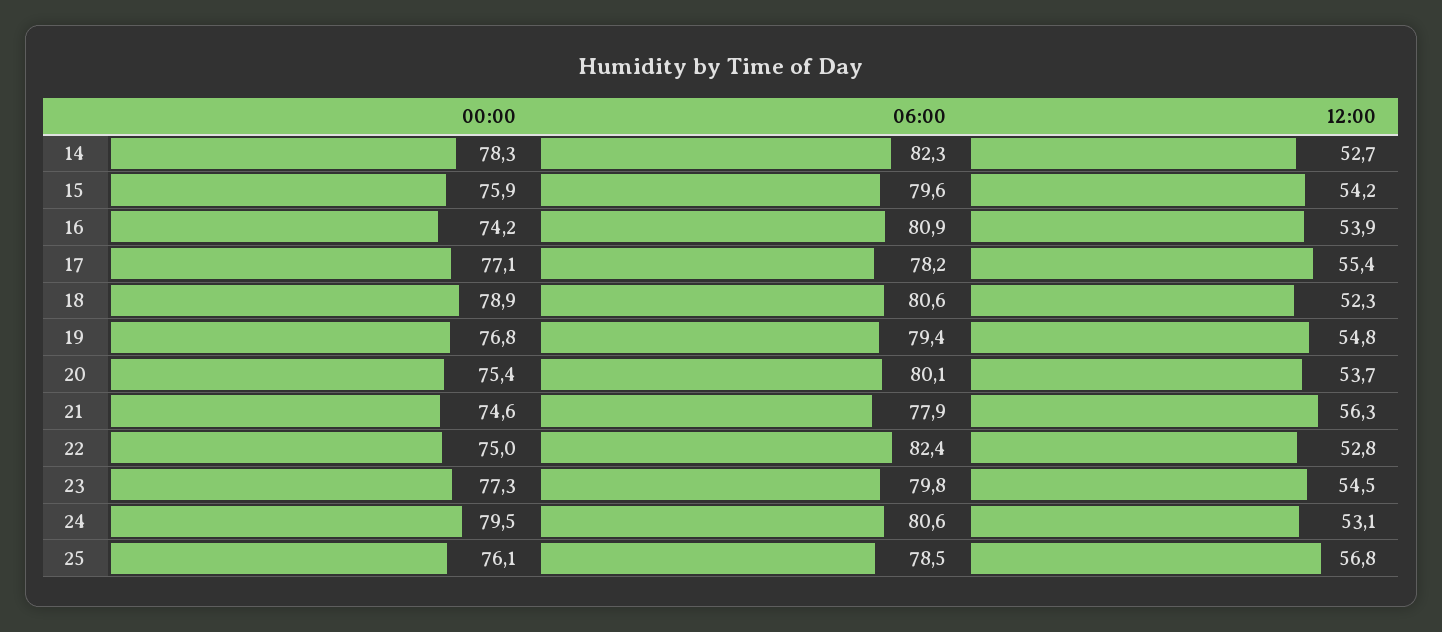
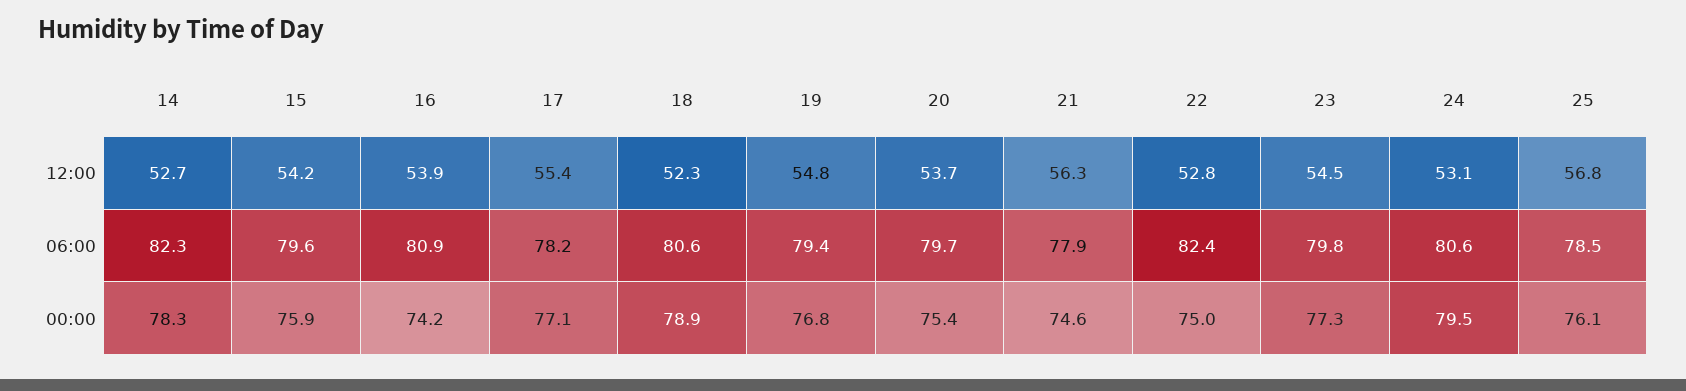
  {
    "00:00": {
      "14": 78.3,
      "15": 75.9,
      "16": 74.2,
      "17": 77.1,
      "18": 78.9,
      "19": 76.8,
      "20": 75.4,
      "21": 74.6,
      "22": 75,
      "23": 77.3,
      "24": 79.5,
      "25": 76.1
    },
    "06:00": {
      "14": 82.3,
      "15": 79.6,
      "16": 80.9,
      "17": 78.2,
      "18": 80.6,
      "19": 79.4,
-     "20": 80.1,
+     "20": 79.7,
      "21": 77.9,
      "22": 82.4,
      "23": 79.8,
      "24": 80.6,
      "25": 78.5
    },
    "12:00": {
      "14": 52.7,
      "15": 54.2,
      "16": 53.9,
      "17": 55.4,
      "18": 52.3,
      "19": 54.8,
      "20": 53.7,
      "21": 56.3,
      "22": 52.8,
      "23": 54.5,
      "24": 53.1,
      "25": 56.8
    }
  }

